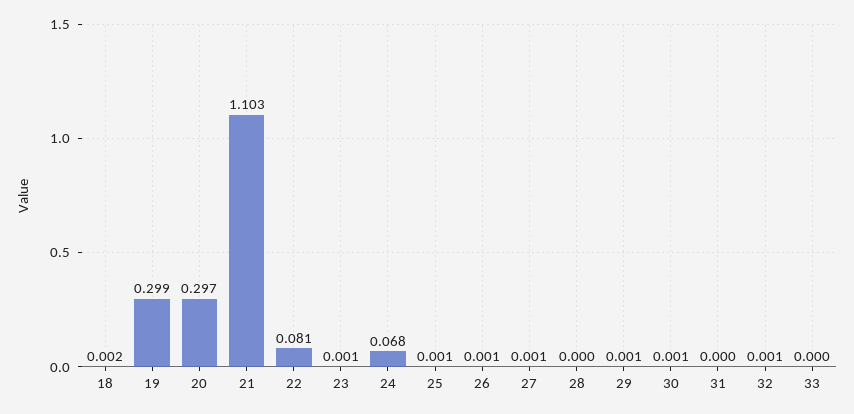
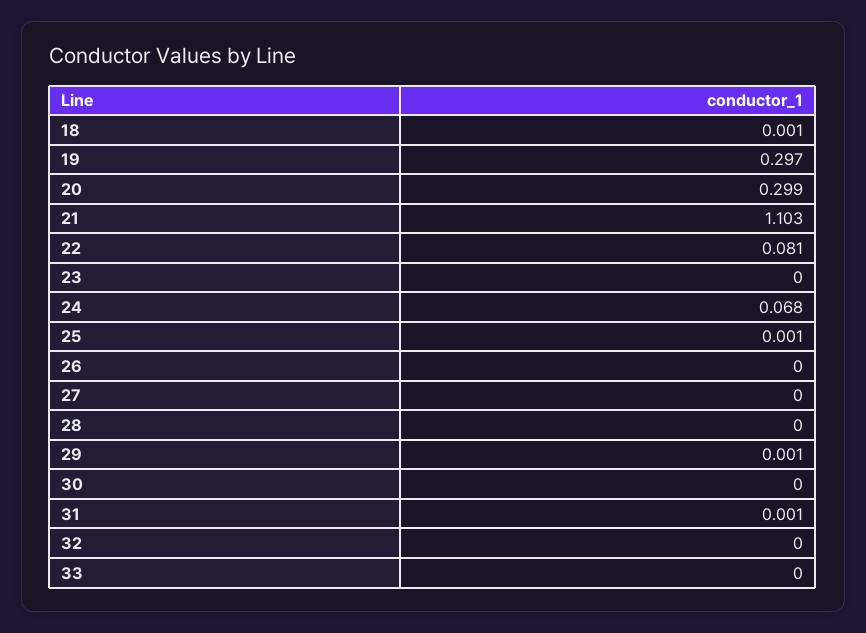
  {
-   "18": 0.002,
+   "18": 0.001,
-   "19": 0.299,
+   "19": 0.297,
-   "20": 0.297,
+   "20": 0.299,
    "21": 1.103,
    "22": 0.081,
-   "23": 0.001,
+   "23": 0,
    "24": 0.068,
    "25": 0.001,
-   "26": 0.001,
+   "26": 0,
-   "27": 0.001,
+   "27": 0,
    "28": 0,
    "29": 0.001,
-   "30": 0.001,
+   "30": 0,
-   "31": 0,
+   "31": 0.001,
-   "32": 0.001,
+   "32": 0,
    "33": 0
  }

